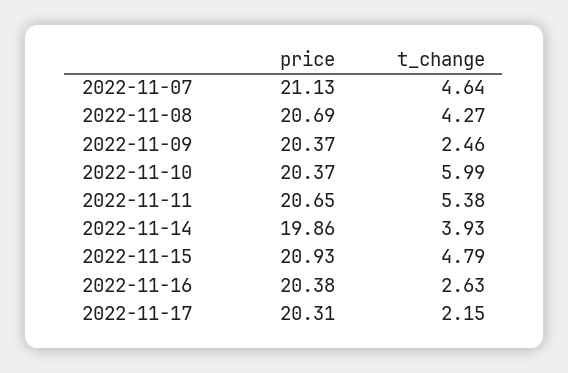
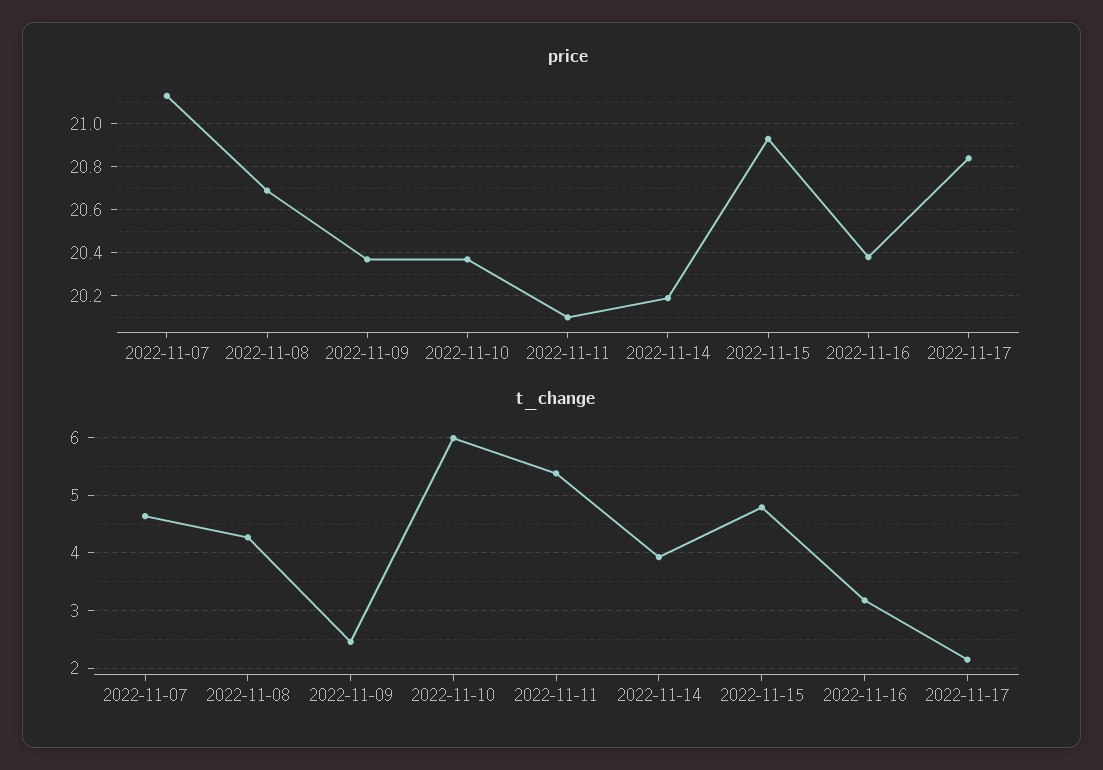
  {
    "price": {
      "2022-11-07": 21.13,
      "2022-11-08": 20.69,
      "2022-11-09": 20.37,
      "2022-11-10": 20.37,
-     "2022-11-11": 20.65,
+     "2022-11-11": 20.1,
-     "2022-11-14": 19.86,
+     "2022-11-14": 20.2,
      "2022-11-15": 20.93,
      "2022-11-16": 20.38,
-     "2022-11-17": 20.31
+     "2022-11-17": 20.85
    },
    "t_change": {
      "2022-11-07": 4.64,
      "2022-11-08": 4.27,
      "2022-11-09": 2.46,
      "2022-11-10": 5.99,
      "2022-11-11": 5.38,
      "2022-11-14": 3.93,
      "2022-11-15": 4.79,
-     "2022-11-16": 2.63,
+     "2022-11-16": 3.2,
      "2022-11-17": 2.15
    }
  }

